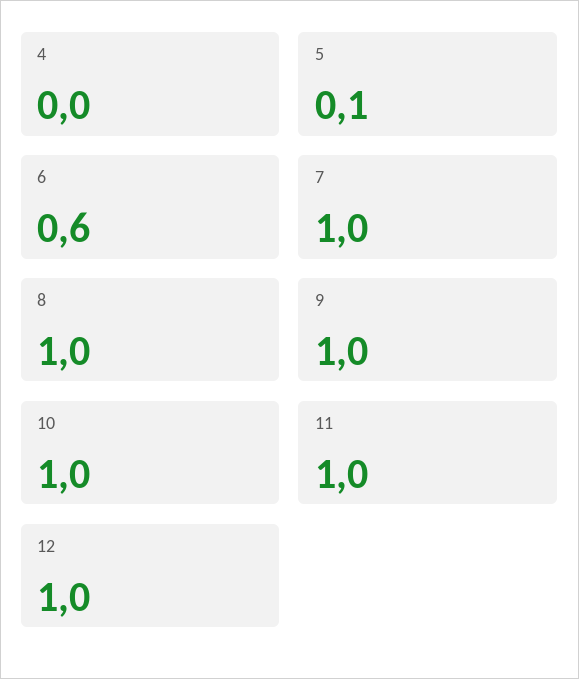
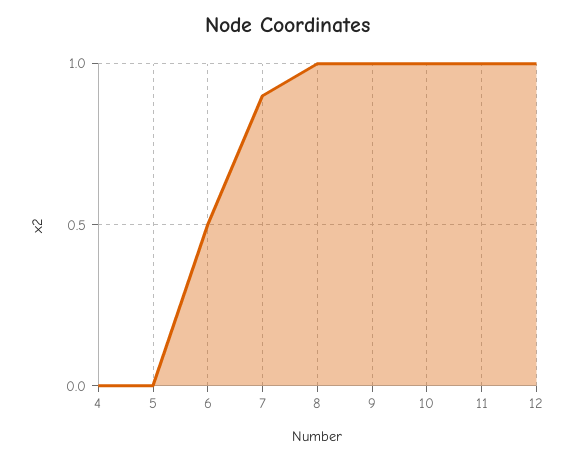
  {
    "4": 0,
-   "5": 0.1,
+   "5": 0,
-   "6": 0.6,
+   "6": 0.5,
-   "7": 1,
+   "7": 0.9,
    "8": 1,
    "9": 1,
    "10": 1,
    "11": 1,
    "12": 1
  }

